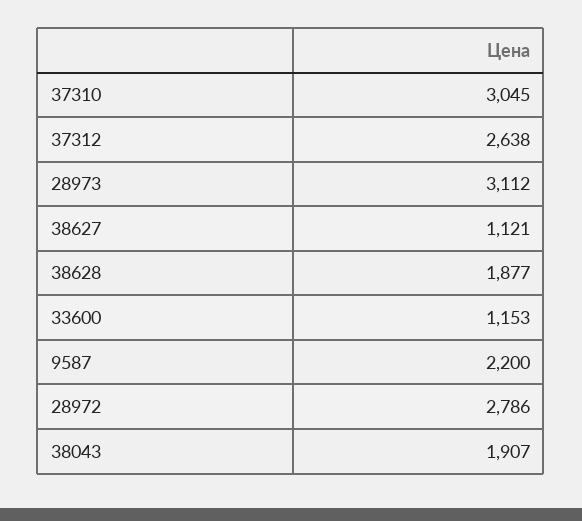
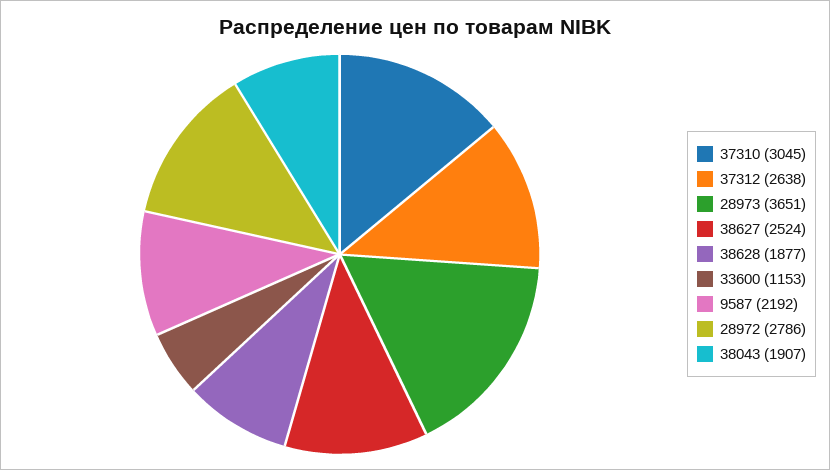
  {
    "37310": 3045,
    "37312": 2638,
-   "28973": 3112,
+   "28973": 3651,
-   "38627": 1121,
+   "38627": 2524,
    "38628": 1877,
    "33600": 1153,
-   "9587": 2200,
+   "9587": 2192,
    "28972": 2786,
    "38043": 1907
  }

